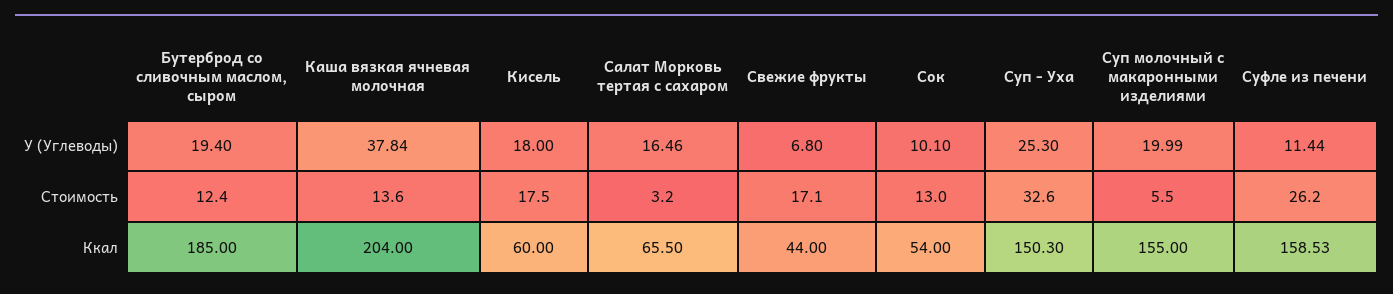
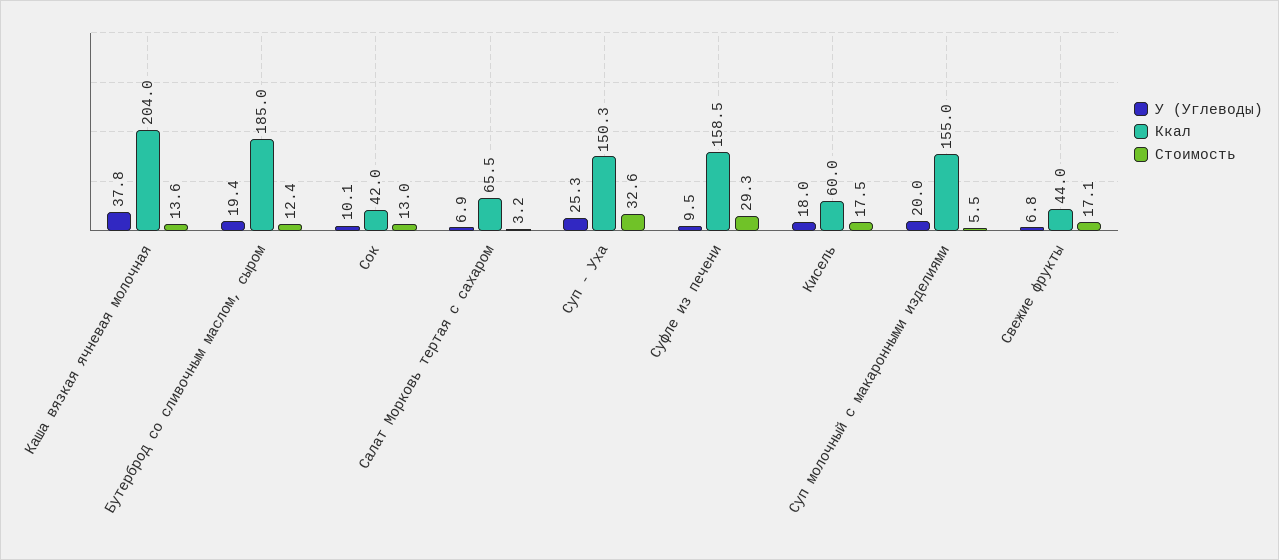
  {
    "У (Углеводы)": {
      "Бутерброд со сливочным маслом, сыром": 19.4,
      "Каша вязкая ячневая молочная": 37.84,
      "Кисель": 18,
-     "Салат Морковь тертая с сахаром": 16.46,
+     "Салат Морковь тертая с сахаром": 6.9,
      "Свежие фрукты": 6.8,
      "Сок": 10.1,
      "Суп - Уха": 25.3,
      "Суп молочный с макаронными изделиями": 19.99,
-     "Суфле из печени": 11.44
+     "Суфле из печени": 9.5
    },
    "Стоимость": {
      "Бутерброд со сливочным маслом, сыром": 12.4,
      "Каша вязкая ячневая молочная": 13.6,
      "Кисель": 17.5,
      "Салат Морковь тертая с сахаром": 3.2,
      "Свежие фрукты": 17.1,
      "Сок": 13,
      "Суп - Уха": 32.6,
      "Суп молочный с макаронными изделиями": 5.5,
-     "Суфле из печени": 26.2
+     "Суфле из печени": 29.3
    },
    "Ккал": {
      "Бутерброд со сливочным маслом, сыром": 185,
      "Каша вязкая ячневая молочная": 204,
      "Кисель": 60,
      "Салат Морковь тертая с сахаром": 65.5,
      "Свежие фрукты": 44,
-     "Сок": 54,
+     "Сок": 42,
      "Суп - Уха": 150.3,
      "Суп молочный с макаронными изделиями": 155,
      "Суфле из печени": 158.53
    }
  }

